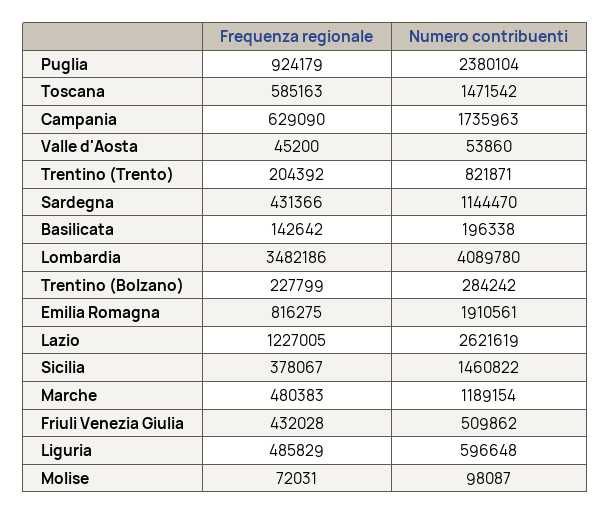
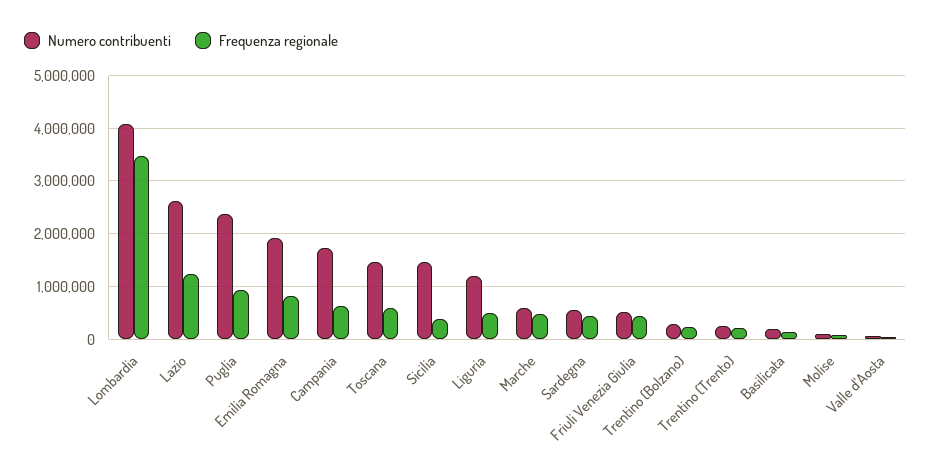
  {
    "Frequenza regionale": {
      "Puglia": 924179,
      "Toscana": 585163,
      "Campania": 629090,
      "Valle d'Aosta": 45200,
      "Trentino (Trento)": 204392,
      "Sardegna": 431366,
      "Basilicata": 142642,
      "Lombardia": 3482186,
      "Trentino (Bolzano)": 227799,
      "Emilia Romagna": 816275,
      "Lazio": 1227005,
      "Sicilia": 378067,
      "Marche": 480383,
      "Friuli Venezia Giulia": 432028,
      "Liguria": 485829,
      "Molise": 72031
    },
    "Numero contribuenti": {
      "Puglia": 2380104,
      "Toscana": 1471542,
      "Campania": 1735963,
      "Valle d'Aosta": 53860,
-     "Trentino (Trento)": 821871,
+     "Trentino (Trento)": 200000,
-     "Sardegna": 1144470,
+     "Sardegna": 600000,
      "Basilicata": 196338,
      "Lombardia": 4089780,
      "Trentino (Bolzano)": 284242,
      "Emilia Romagna": 1910561,
      "Lazio": 2621619,
      "Sicilia": 1460822,
-     "Marche": 1189154,
+     "Marche": 600000,
      "Friuli Venezia Giulia": 509862,
-     "Liguria": 596648,
+     "Liguria": 1200000,
      "Molise": 98087
    }
  }

